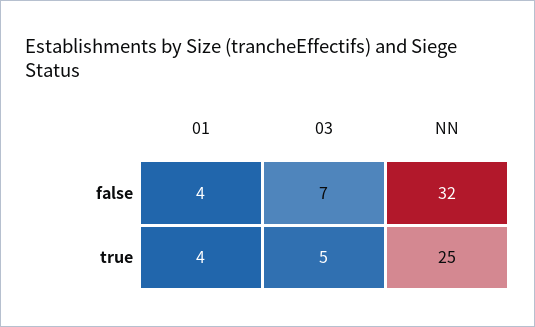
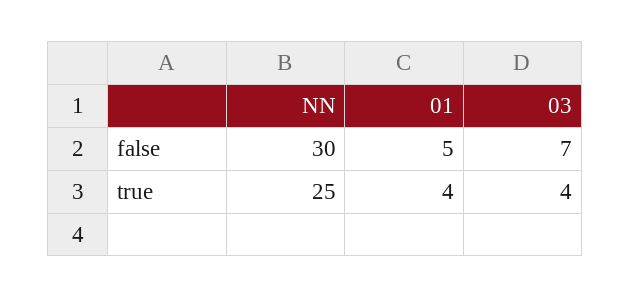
  {
    "01": {
-     "false": 4,
+     "false": 5,
      "true": 4
    },
    "03": {
      "false": 7,
-     "true": 5
+     "true": 4
    },
    "NN": {
-     "false": 32,
+     "false": 30,
      "true": 25
    }
  }

